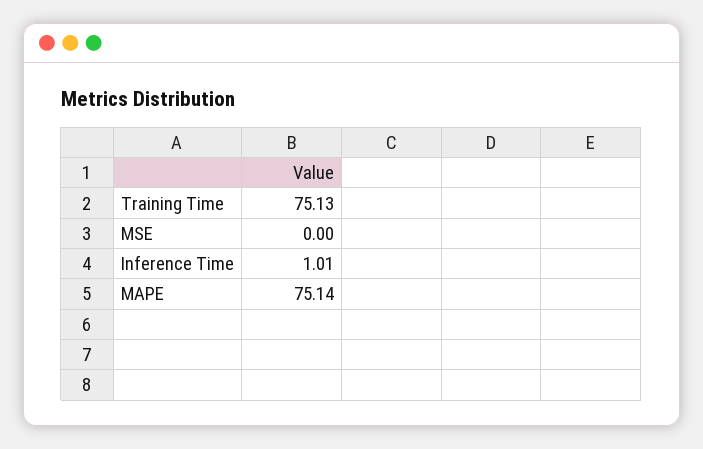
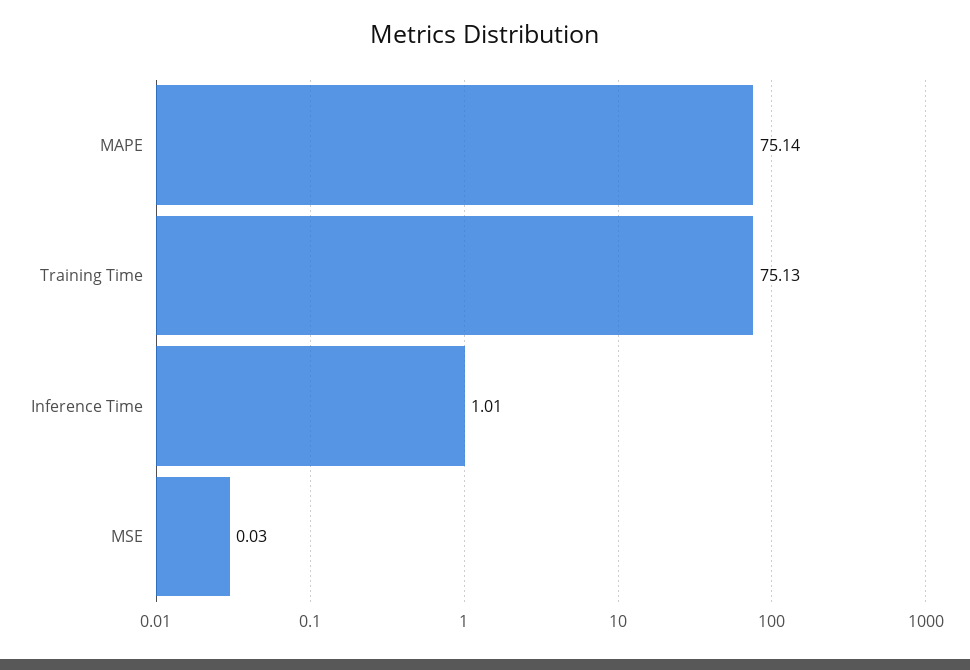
  {
    "Training Time": 75.13,
-   "MSE": 0,
+   "MSE": 0.03,
    "Inference Time": 1.01,
    "MAPE": 75.14
  }

